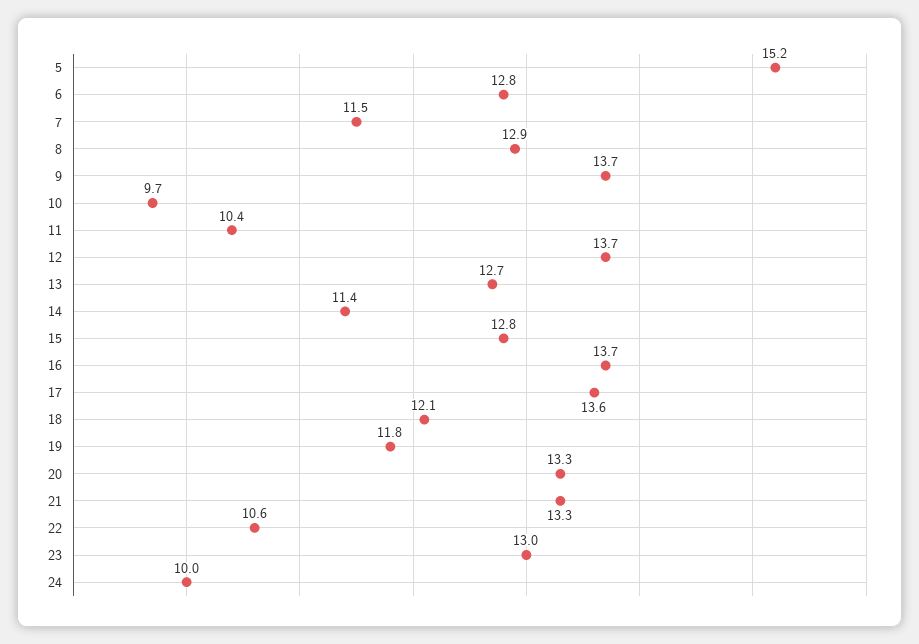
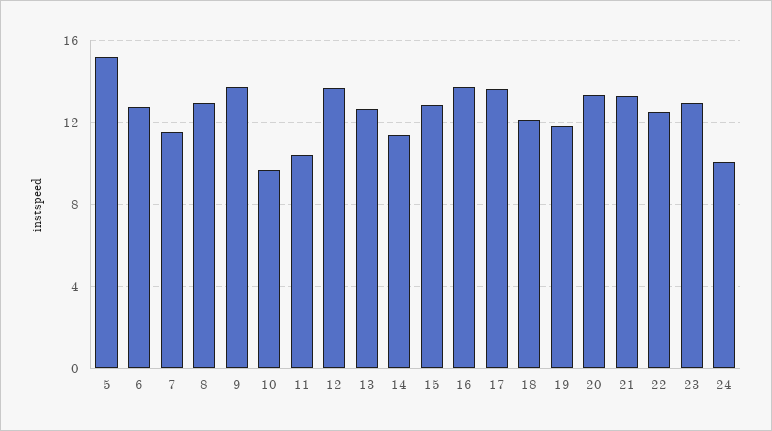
  {
    "5": 15.2,
    "6": 12.8,
    "7": 11.5,
    "8": 12.9,
    "9": 13.7,
    "10": 9.7,
    "11": 10.4,
    "12": 13.7,
    "13": 12.7,
    "14": 11.4,
    "15": 12.8,
    "16": 13.7,
    "17": 13.6,
    "18": 12.1,
    "19": 11.8,
    "20": 13.3,
    "21": 13.3,
-   "22": 10.6,
+   "22": 12.5,
    "23": 13,
    "24": 10
  }

